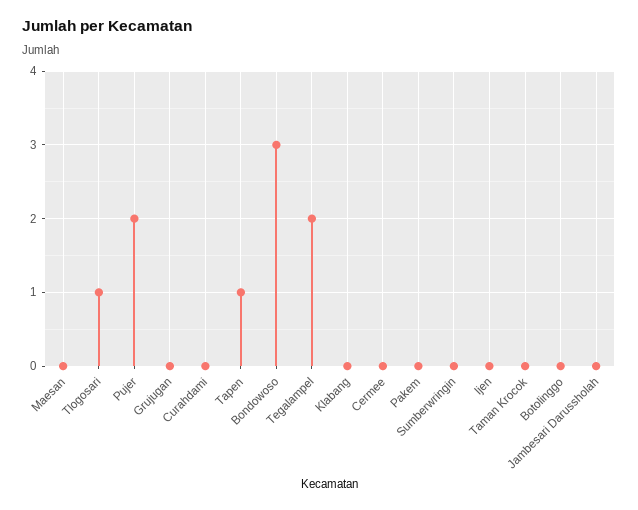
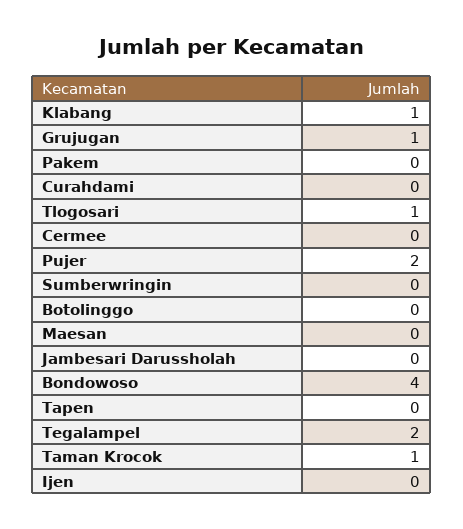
  {
    "Maesan": 0,
    "Tlogosari": 1,
    "Pujer": 2,
-   "Grujugan": 0,
+   "Grujugan": 1,
    "Curahdami": 0,
-   "Tapen": 1,
+   "Tapen": 0,
-   "Bondowoso": 3,
+   "Bondowoso": 4,
    "Tegalampel": 2,
-   "Klabang": 0,
+   "Klabang": 1,
    "Cermee": 0,
    "Pakem": 0,
    "Sumberwringin": 0,
    "Ijen": 0,
-   "Taman Krocok": 0,
+   "Taman Krocok": 1,
    "Botolinggo": 0,
    "Jambesari Darussholah": 0
  }

